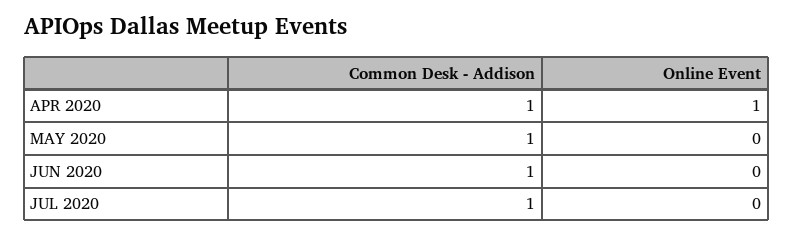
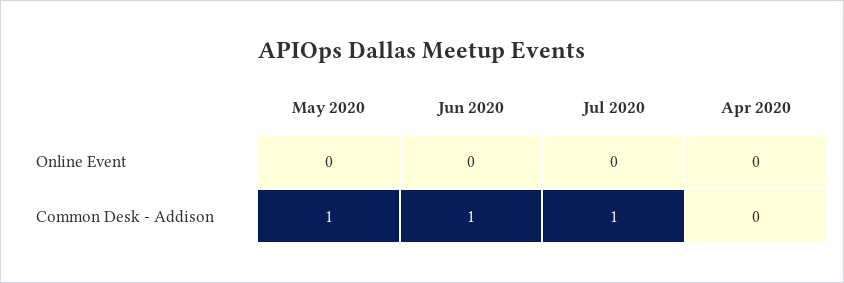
  {
    "Common Desk - Addison": {
-     "APR 2020": 1,
+     "APR 2020": 0,
      "MAY 2020": 1,
      "JUN 2020": 1,
      "JUL 2020": 1
    },
    "Online Event": {
-     "APR 2020": 1,
+     "APR 2020": 0,
      "MAY 2020": 0,
      "JUN 2020": 0,
      "JUL 2020": 0
    }
  }

